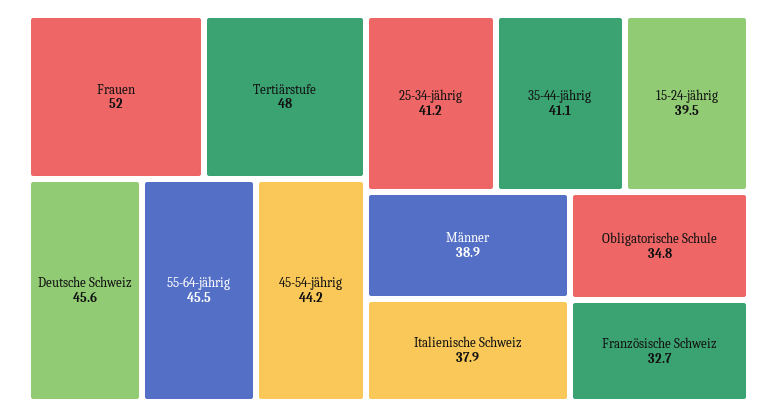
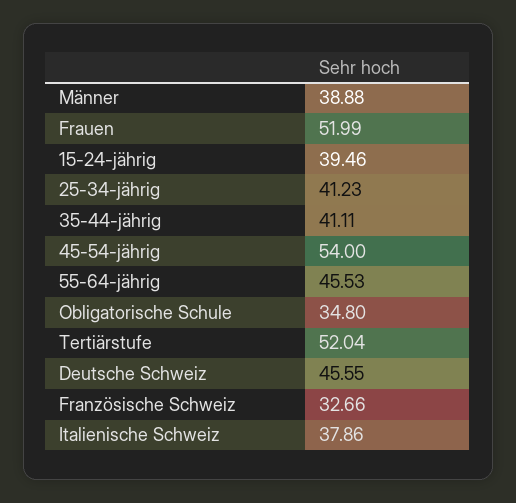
  {
    "Frauen": 51.99,
-   "Tertiärstufe": 48,
+   "Tertiärstufe": 52.04,
    "Deutsche Schweiz": 45.55,
    "55-64-jährig": 45.53,
-   "45-54-jährig": 44.2,
+   "45-54-jährig": 54,
    "25-34-jährig": 41.23,
    "35-44-jährig": 41.11,
    "15-24-jährig": 39.46,
    "Männer": 38.88,
    "Italienische Schweiz": 37.86,
    "Obligatorische Schule": 34.8,
    "Französische Schweiz": 32.66
  }

